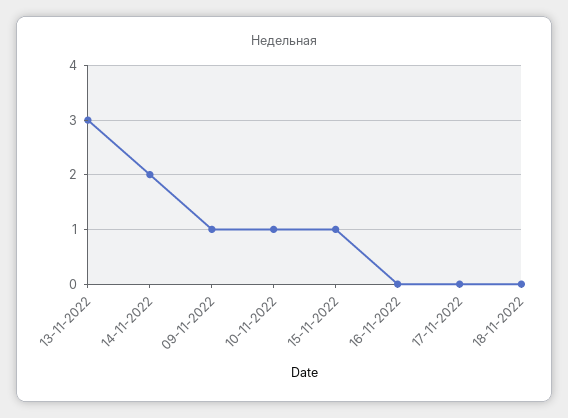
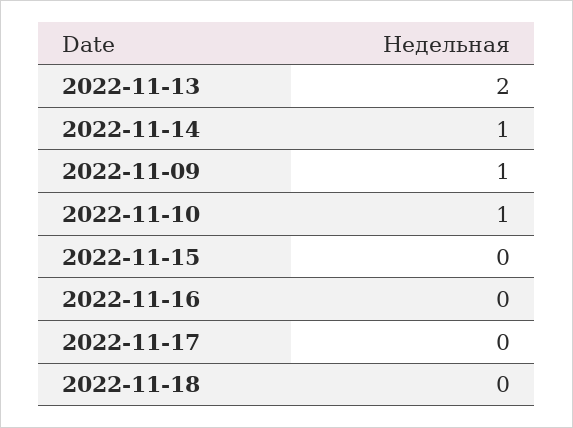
  {
-   "13-11-2022": 3,
+   "13-11-2022": 2,
-   "14-11-2022": 2,
+   "14-11-2022": 1,
    "09-11-2022": 1,
    "10-11-2022": 1,
-   "15-11-2022": 1,
+   "15-11-2022": 0,
    "16-11-2022": 0,
    "17-11-2022": 0,
    "18-11-2022": 0
  }

